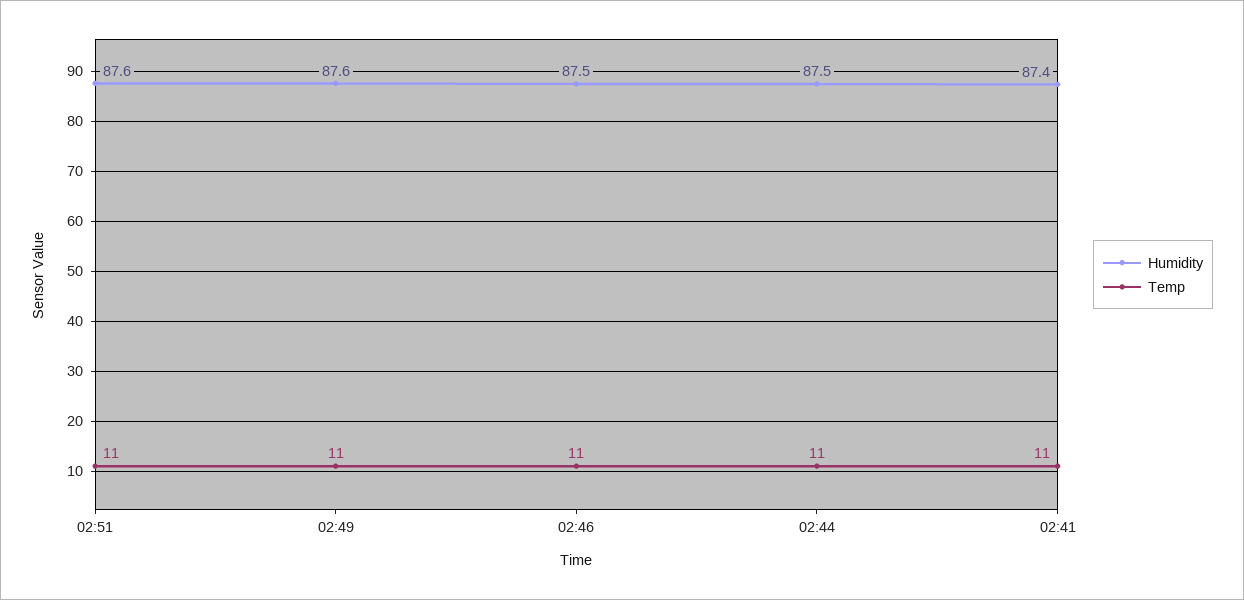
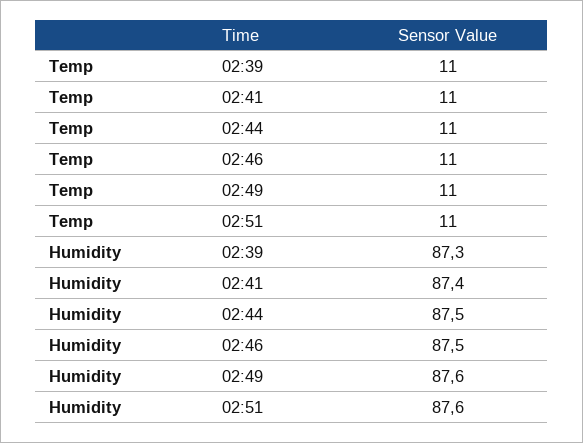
  {
    "Humidity": {
      "02:51": 87.6,
      "02:49": 87.6,
      "02:46": 87.5,
      "02:44": 87.5,
-     "02:41": 87.4
+     "02:41": 87.4,
+     "02:39": 87.3
    },
    "Temp": {
      "02:51": 11,
      "02:49": 11,
      "02:46": 11,
      "02:44": 11,
-     "02:41": 11
+     "02:41": 11,
+     "02:39": 11
    }
  }

